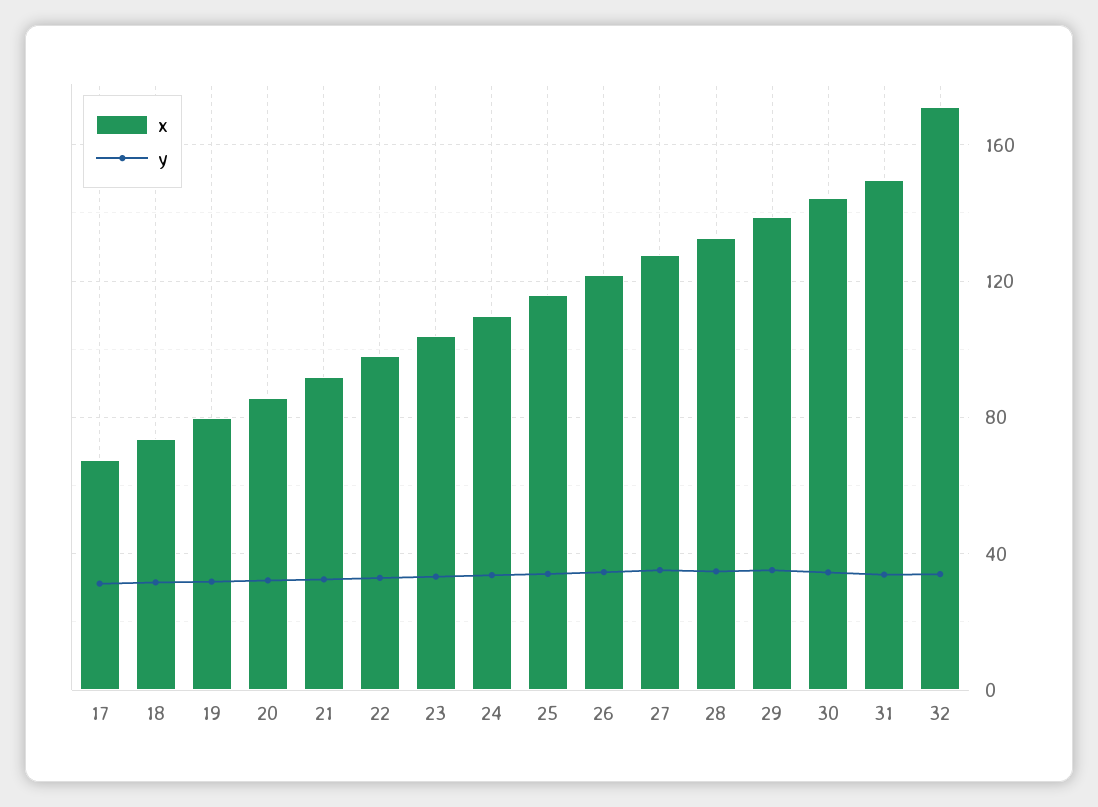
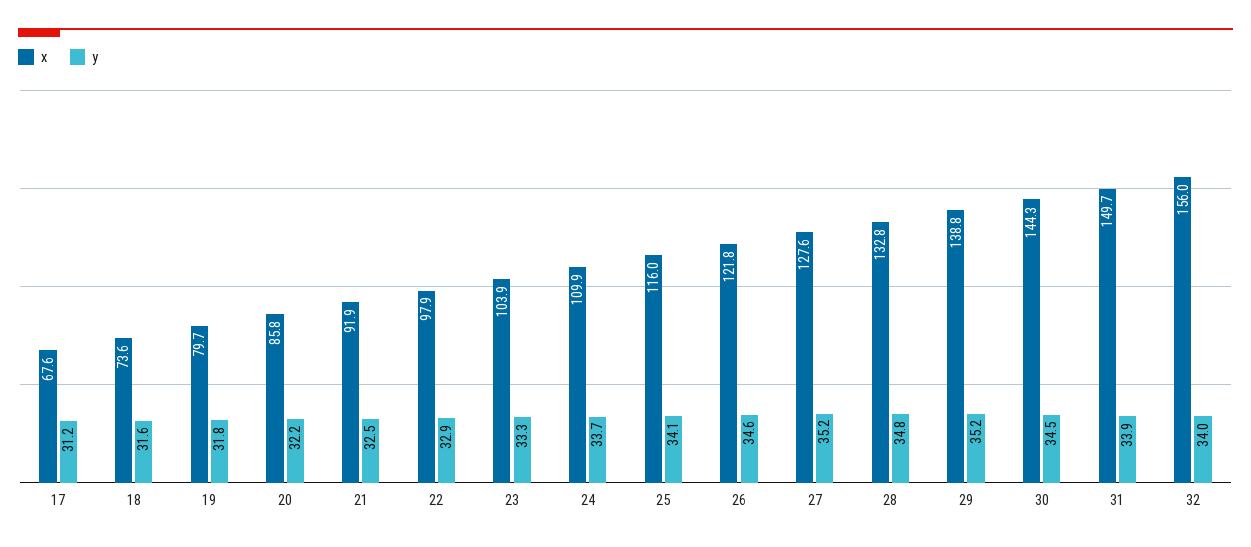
  {
    "x": {
      "17": 67.6,
      "18": 73.6,
      "19": 79.7,
      "20": 85.8,
      "21": 91.9,
      "22": 97.9,
      "23": 103.9,
      "24": 109.9,
      "25": 116,
      "26": 121.8,
      "27": 127.6,
      "28": 132.8,
      "29": 138.8,
      "30": 144.3,
      "31": 149.7,
-     "32": 170
+     "32": 156
    },
    "y": {
      "17": 31.2,
      "18": 31.6,
      "19": 31.8,
      "20": 32.2,
      "21": 32.5,
      "22": 32.9,
      "23": 33.3,
      "24": 33.7,
      "25": 34.1,
      "26": 34.6,
      "27": 35.2,
      "28": 34.8,
      "29": 35.2,
      "30": 34.5,
      "31": 33.9,
      "32": 34
    }
  }

